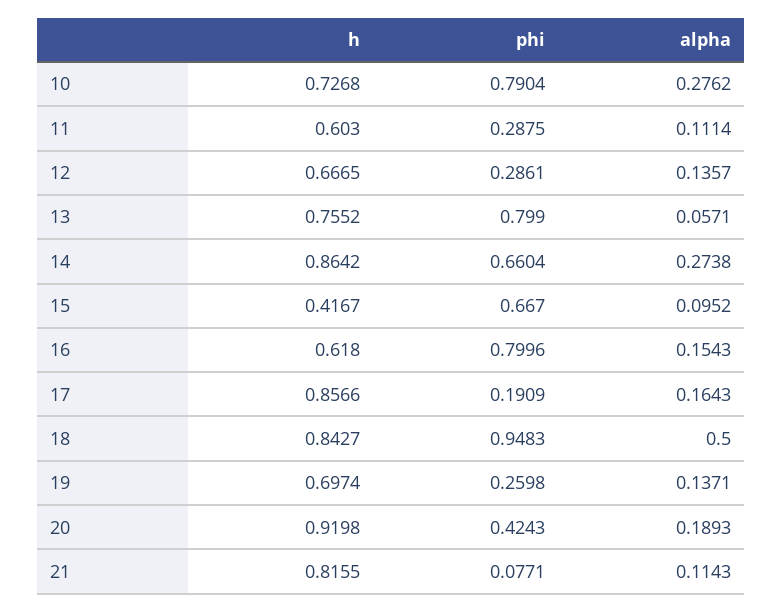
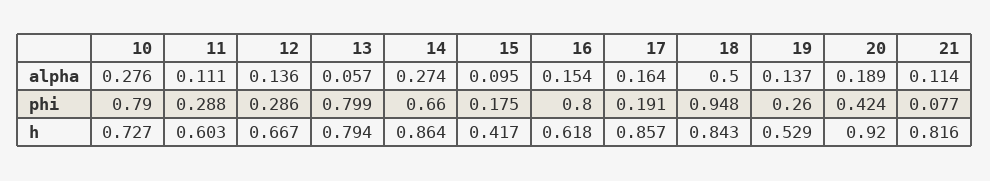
  {
    "h": {
      "10": 0.7268,
      "11": 0.603,
      "12": 0.6665,
-     "13": 0.7552,
+     "13": 0.794,
      "14": 0.8642,
      "15": 0.4167,
      "16": 0.618,
      "17": 0.8566,
      "18": 0.8427,
-     "19": 0.6974,
+     "19": 0.529,
      "20": 0.9198,
      "21": 0.8155
    },
    "phi": {
      "10": 0.7904,
      "11": 0.2875,
      "12": 0.2861,
      "13": 0.799,
      "14": 0.6604,
-     "15": 0.667,
+     "15": 0.175,
      "16": 0.7996,
      "17": 0.1909,
      "18": 0.9483,
      "19": 0.2598,
      "20": 0.4243,
      "21": 0.0771
    },
    "alpha": {
      "10": 0.2762,
      "11": 0.1114,
      "12": 0.1357,
      "13": 0.0571,
      "14": 0.2738,
      "15": 0.0952,
      "16": 0.1543,
      "17": 0.1643,
      "18": 0.5,
      "19": 0.1371,
      "20": 0.1893,
      "21": 0.1143
    }
  }

